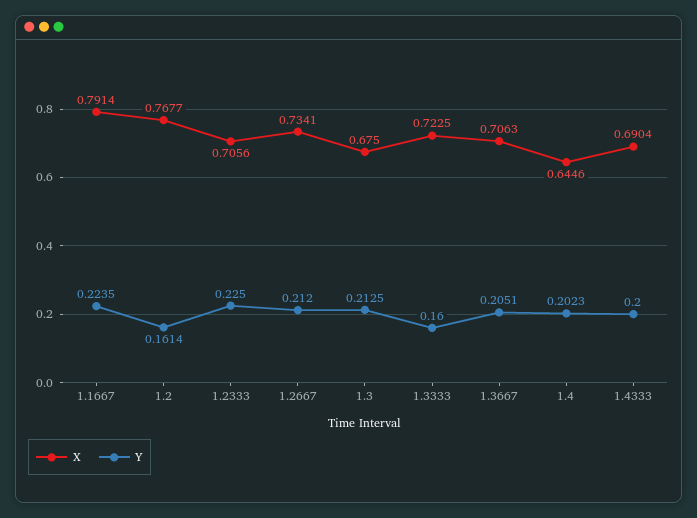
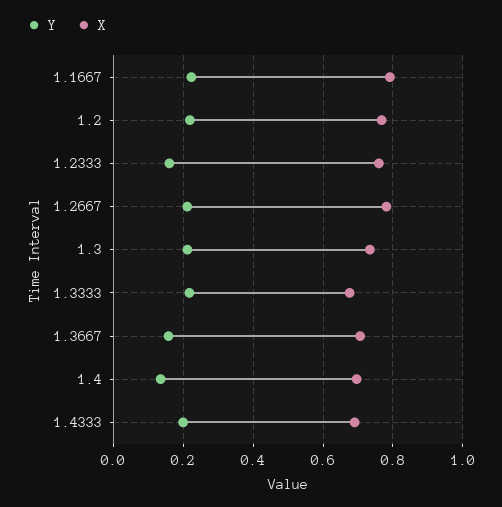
  {
    "X": {
      "1.1667": 0.7914,
      "1.2": 0.7677,
-     "1.2333": 0.7056,
+     "1.2333": 0.76,
-     "1.2667": 0.7341,
+     "1.2667": 0.78,
-     "1.3": 0.675,
+     "1.3": 0.74,
-     "1.3333": 0.7225,
+     "1.3333": 0.68,
      "1.3667": 0.7063,
-     "1.4": 0.6446,
+     "1.4": 0.7,
      "1.4333": 0.6904
    },
    "Y": {
      "1.1667": 0.2235,
-     "1.2": 0.1614,
+     "1.2": 0.22,
-     "1.2333": 0.225,
+     "1.2333": 0.16,
      "1.2667": 0.212,
      "1.3": 0.2125,
-     "1.3333": 0.16,
+     "1.3333": 0.22,
-     "1.3667": 0.2051,
+     "1.3667": 0.16,
-     "1.4": 0.2023,
+     "1.4": 0.14,
      "1.4333": 0.2
    }
  }

